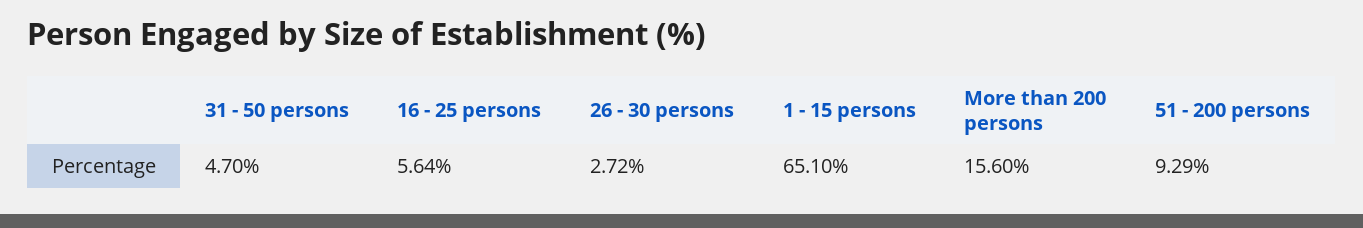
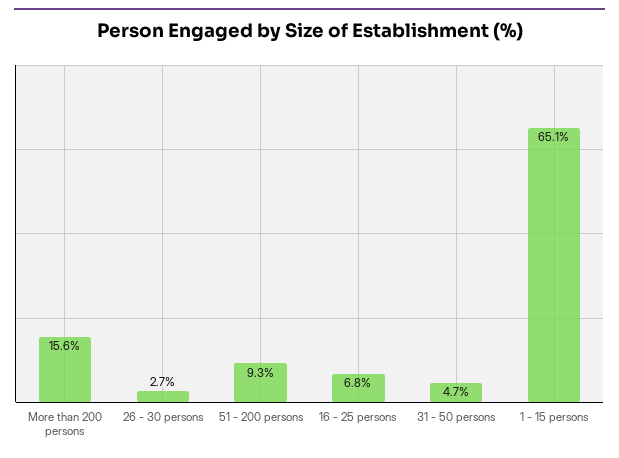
  {
    "31 - 50 persons": 4.7,
-   "16 - 25 persons": 5.64,
+   "16 - 25 persons": 6.8,
    "26 - 30 persons": 2.72,
    "1 - 15 persons": 65.1,
    "More than 200 persons": 15.6,
    "51 - 200 persons": 9.29
  }

